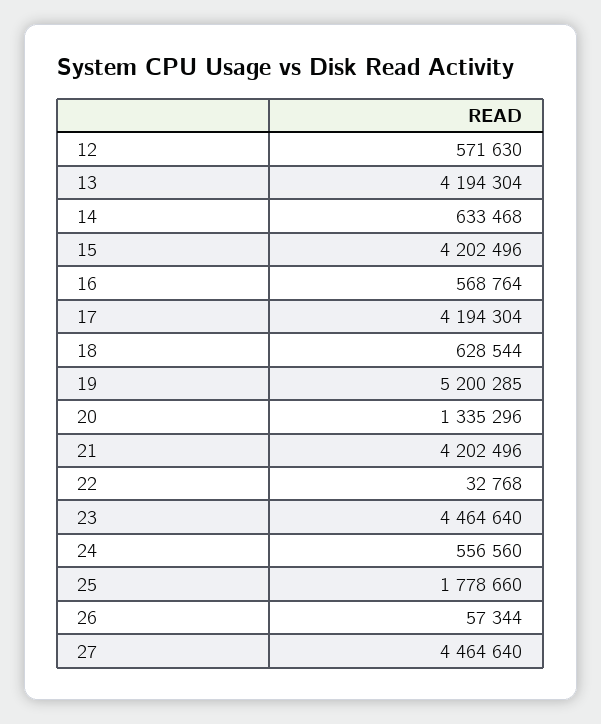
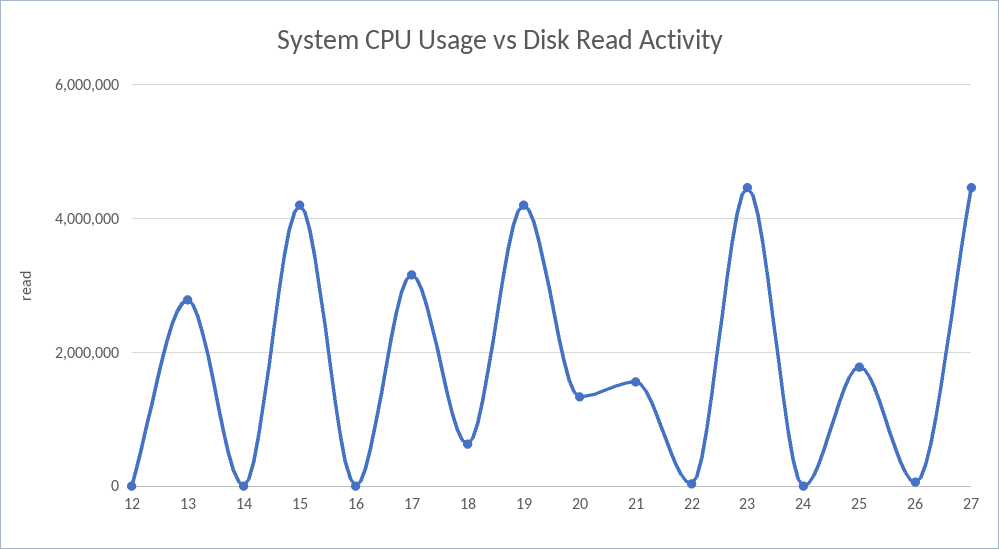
  {
-   "12": 571630,
+   "12": 0,
-   "13": 4194304,
+   "13": 2800000,
-   "14": 633468,
+   "14": 0,
    "15": 4202496,
-   "16": 568764,
+   "16": 0,
-   "17": 4194304,
+   "17": 3200000,
    "18": 628544,
-   "19": 5200285,
+   "19": 4200000,
    "20": 1335296,
-   "21": 4202496,
+   "21": 1600000,
    "22": 32768,
    "23": 4464640,
-   "24": 556560,
+   "24": 0,
    "25": 1778660,
    "26": 57344,
    "27": 4464640
  }

